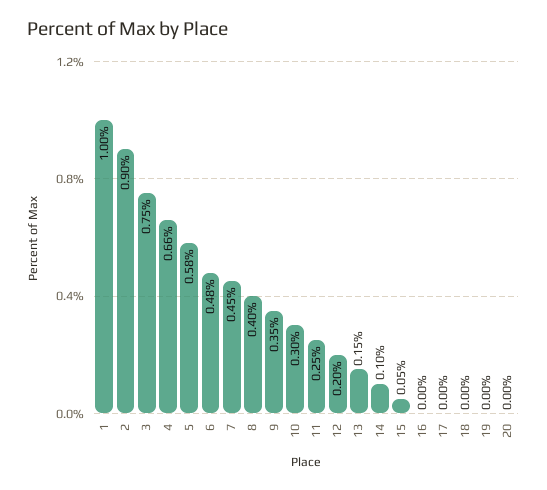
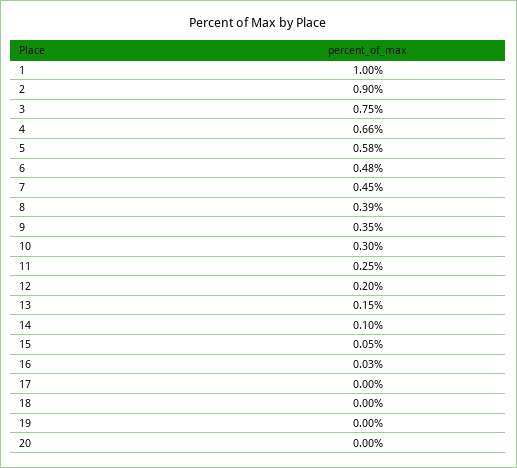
  {
    "1": 1,
    "2": 0.9,
    "3": 0.75,
    "4": 0.66,
    "5": 0.58,
    "6": 0.48,
    "7": 0.45,
-   "8": 0.4,
+   "8": 0.39,
    "9": 0.35,
    "10": 0.3,
    "11": 0.25,
    "12": 0.2,
    "13": 0.15,
    "14": 0.1,
    "15": 0.05,
-   "16": 0,
+   "16": 0.03,
    "17": 0,
    "18": 0,
    "19": 0,
    "20": 0
  }

